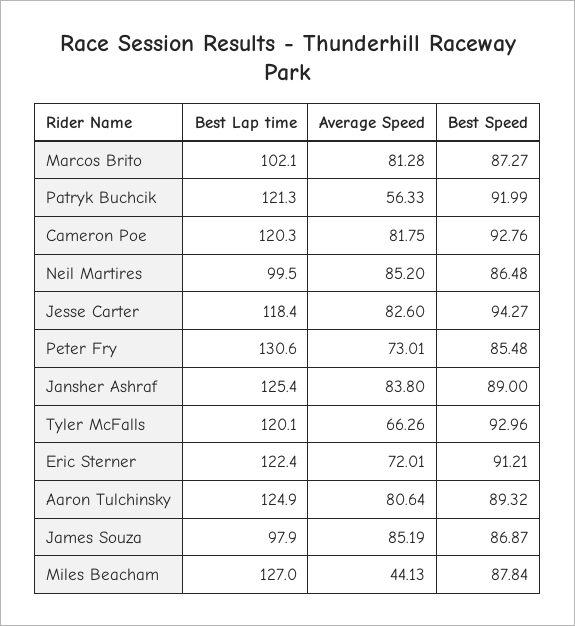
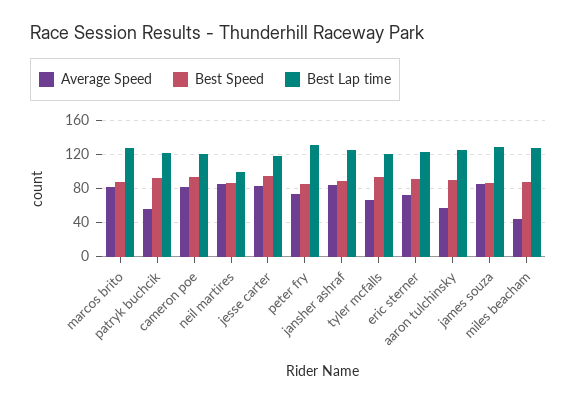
  {
    "Best Lap time": {
-     "Marcos Brito": 102.1,
+     "Marcos Brito": 130,
      "Patryk Buchcik": 121.3,
      "Cameron Poe": 120.3,
      "Neil Martires": 99.5,
      "Jesse Carter": 118.4,
      "Peter Fry": 130.6,
      "Jansher Ashraf": 125.4,
      "Tyler McFalls": 120.1,
      "Eric Sterner": 122.4,
      "Aaron Tulchinsky": 124.9,
-     "James Souza": 97.9,
+     "James Souza": 130,
      "Miles Beacham": 127
    },
    "Average Speed": {
      "Marcos Brito": 81.28,
      "Patryk Buchcik": 56.33,
      "Cameron Poe": 81.75,
      "Neil Martires": 85.2,
      "Jesse Carter": 82.6,
      "Peter Fry": 73.01,
      "Jansher Ashraf": 83.8,
      "Tyler McFalls": 66.26,
      "Eric Sterner": 72.01,
-     "Aaron Tulchinsky": 80.64,
+     "Aaron Tulchinsky": 60,
      "James Souza": 85.19,
      "Miles Beacham": 44.13
    },
    "Best Speed": {
      "Marcos Brito": 87.27,
      "Patryk Buchcik": 91.99,
      "Cameron Poe": 92.76,
      "Neil Martires": 86.48,
      "Jesse Carter": 94.27,
      "Peter Fry": 85.48,
      "Jansher Ashraf": 89,
      "Tyler McFalls": 92.96,
      "Eric Sterner": 91.21,
      "Aaron Tulchinsky": 89.32,
      "James Souza": 86.87,
      "Miles Beacham": 87.84
    }
  }

